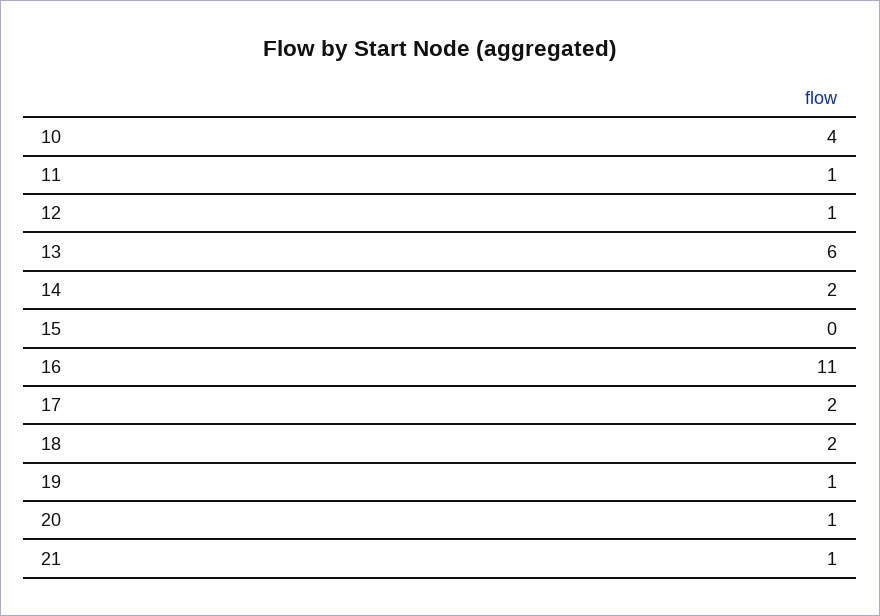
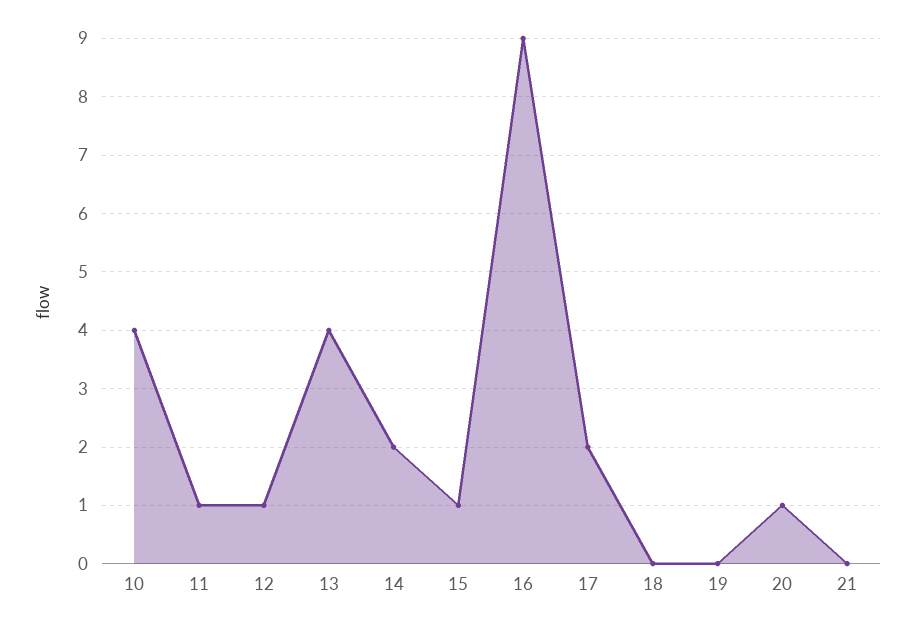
  {
    "10": 4,
    "11": 1,
    "12": 1,
-   "13": 6,
+   "13": 4,
    "14": 2,
-   "15": 0,
+   "15": 1,
-   "16": 11,
+   "16": 9,
    "17": 2,
-   "18": 2,
+   "18": 0,
-   "19": 1,
+   "19": 0,
    "20": 1,
-   "21": 1
+   "21": 0
  }

